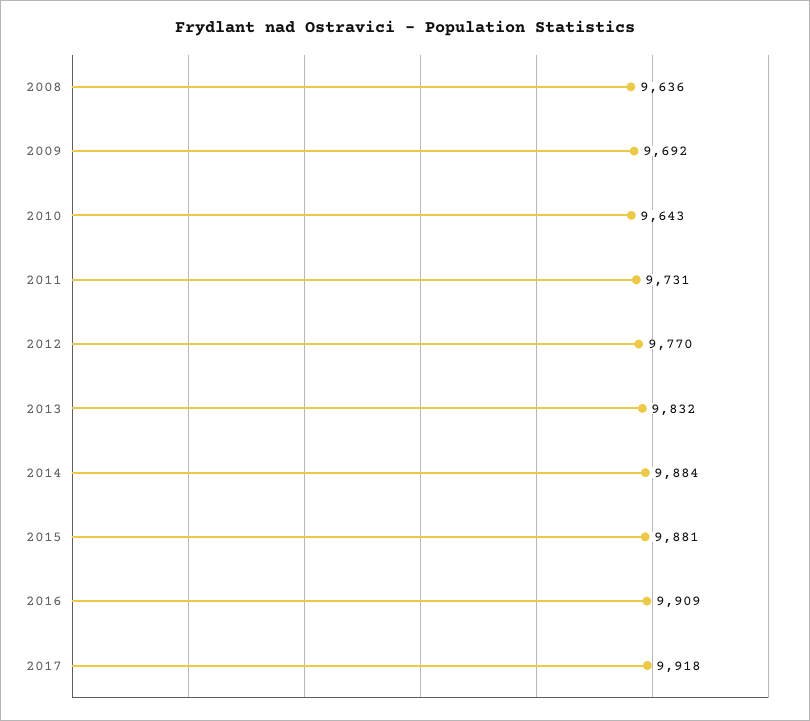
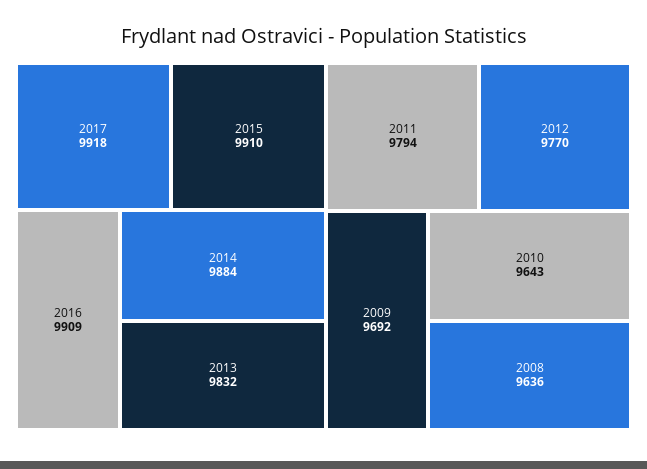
  {
    "2008": 9636,
    "2009": 9692,
    "2010": 9643,
-   "2011": 9731,
+   "2011": 9794,
    "2012": 9770,
    "2013": 9832,
    "2014": 9884,
-   "2015": 9881,
+   "2015": 9910,
    "2016": 9909,
    "2017": 9918
  }

